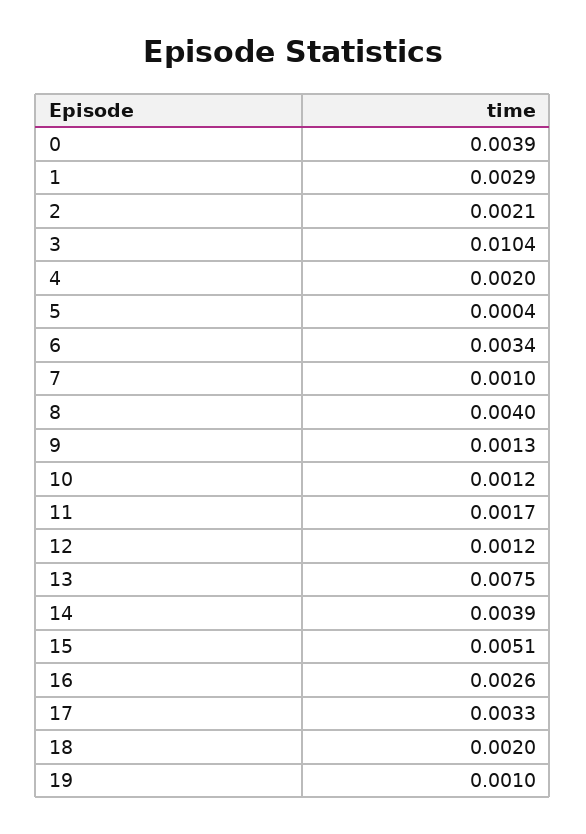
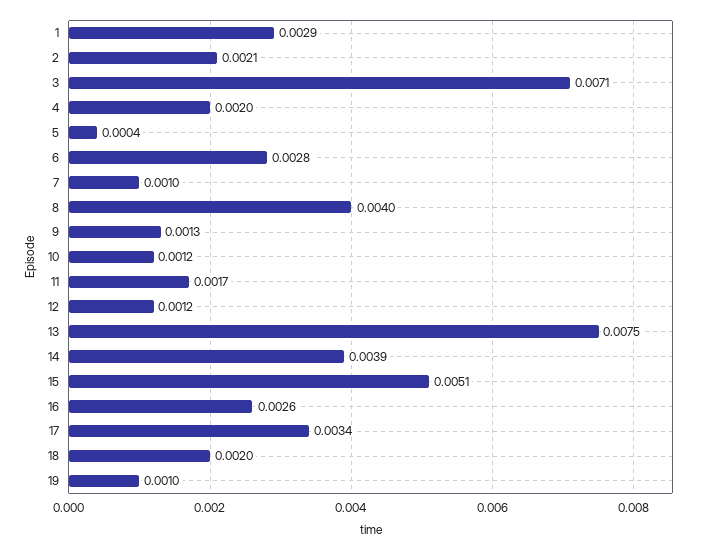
  {
-   "0": 0.0039,
    "1": 0.0029,
    "2": 0.0021,
-   "3": 0.0104,
+   "3": 0.0071,
    "4": 0.002,
    "5": 0.0004,
-   "6": 0.0034,
+   "6": 0.0028,
    "7": 0.001,
    "8": 0.004,
    "9": 0.0013,
    "10": 0.0012,
    "11": 0.0017,
    "12": 0.0012,
    "13": 0.0075,
    "14": 0.0039,
    "15": 0.0051,
    "16": 0.0026,
-   "17": 0.0033,
+   "17": 0.0034,
    "18": 0.002,
    "19": 0.001
  }

